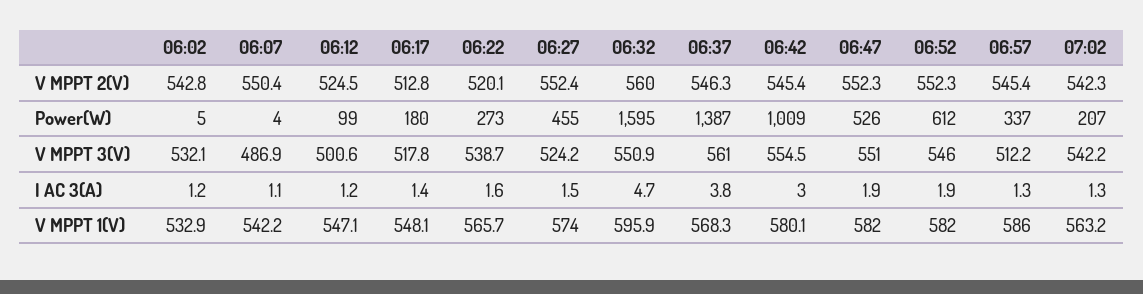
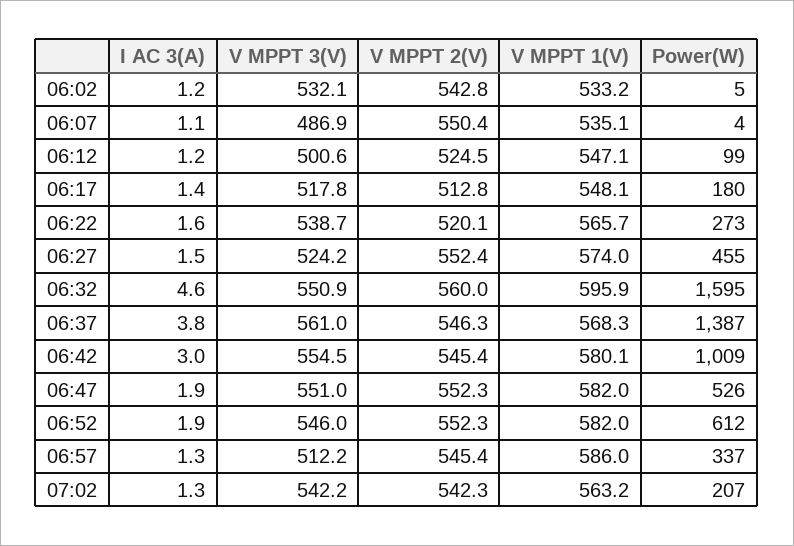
  {
    "06:02": {
      "V MPPT 2(V)": 542.8,
      "Power(W)": 5,
      "V MPPT 3(V)": 532.1,
      "I AC 3(A)": 1.2,
-     "V MPPT 1(V)": 532.9
+     "V MPPT 1(V)": 533.2
    },
    "06:07": {
      "V MPPT 2(V)": 550.4,
      "Power(W)": 4,
      "V MPPT 3(V)": 486.9,
      "I AC 3(A)": 1.1,
-     "V MPPT 1(V)": 542.2
+     "V MPPT 1(V)": 535.1
    },
    "06:12": {
      "V MPPT 2(V)": 524.5,
      "Power(W)": 99,
      "V MPPT 3(V)": 500.6,
      "I AC 3(A)": 1.2,
      "V MPPT 1(V)": 547.1
    },
    "06:17": {
      "V MPPT 2(V)": 512.8,
      "Power(W)": 180,
      "V MPPT 3(V)": 517.8,
      "I AC 3(A)": 1.4,
      "V MPPT 1(V)": 548.1
    },
    "06:22": {
      "V MPPT 2(V)": 520.1,
      "Power(W)": 273,
      "V MPPT 3(V)": 538.7,
      "I AC 3(A)": 1.6,
      "V MPPT 1(V)": 565.7
    },
    "06:27": {
      "V MPPT 2(V)": 552.4,
      "Power(W)": 455,
      "V MPPT 3(V)": 524.2,
      "I AC 3(A)": 1.5,
      "V MPPT 1(V)": 574
    },
    "06:32": {
      "V MPPT 2(V)": 560,
      "Power(W)": 1595,
      "V MPPT 3(V)": 550.9,
-     "I AC 3(A)": 4.7,
+     "I AC 3(A)": 4.6,
      "V MPPT 1(V)": 595.9
    },
    "06:37": {
      "V MPPT 2(V)": 546.3,
      "Power(W)": 1387,
      "V MPPT 3(V)": 561,
      "I AC 3(A)": 3.8,
      "V MPPT 1(V)": 568.3
    },
    "06:42": {
      "V MPPT 2(V)": 545.4,
      "Power(W)": 1009,
      "V MPPT 3(V)": 554.5,
      "I AC 3(A)": 3,
      "V MPPT 1(V)": 580.1
    },
    "06:47": {
      "V MPPT 2(V)": 552.3,
      "Power(W)": 526,
      "V MPPT 3(V)": 551,
      "I AC 3(A)": 1.9,
      "V MPPT 1(V)": 582
    },
    "06:52": {
      "V MPPT 2(V)": 552.3,
      "Power(W)": 612,
      "V MPPT 3(V)": 546,
      "I AC 3(A)": 1.9,
      "V MPPT 1(V)": 582
    },
    "06:57": {
      "V MPPT 2(V)": 545.4,
      "Power(W)": 337,
      "V MPPT 3(V)": 512.2,
      "I AC 3(A)": 1.3,
      "V MPPT 1(V)": 586
    },
    "07:02": {
      "V MPPT 2(V)": 542.3,
      "Power(W)": 207,
      "V MPPT 3(V)": 542.2,
      "I AC 3(A)": 1.3,
      "V MPPT 1(V)": 563.2
    }
  }

